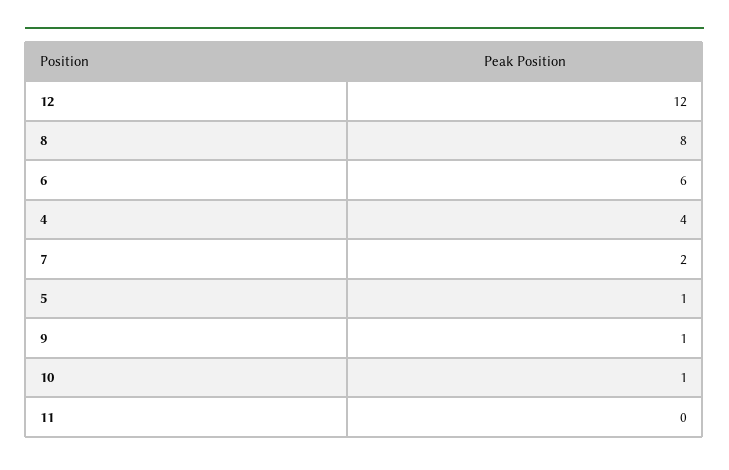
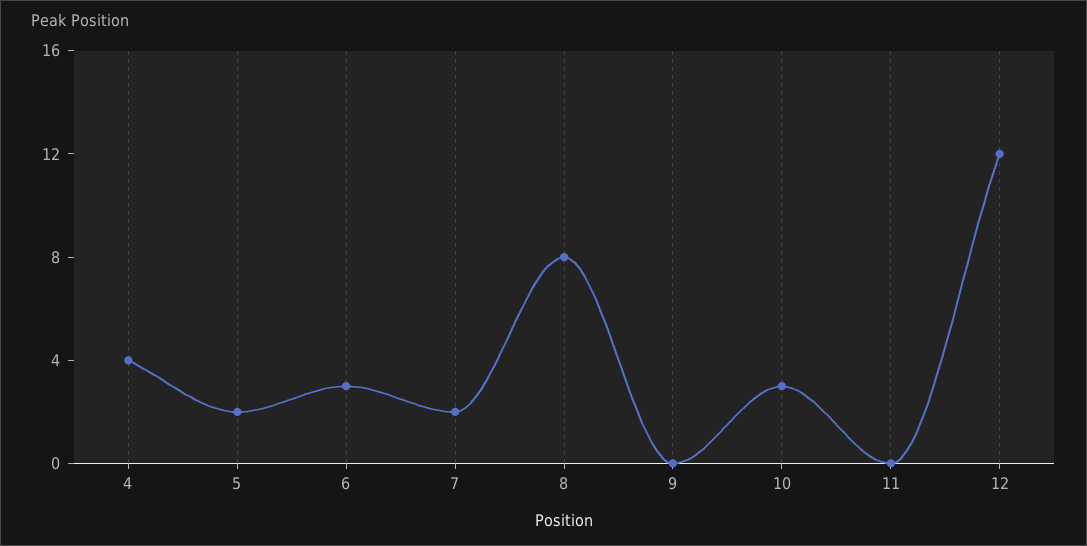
  {
    "12": 12,
    "8": 8,
-   "6": 6,
+   "6": 3,
    "4": 4,
    "7": 2,
-   "5": 1,
+   "5": 2,
-   "9": 1,
+   "9": 0,
-   "10": 1,
+   "10": 3,
    "11": 0
  }

